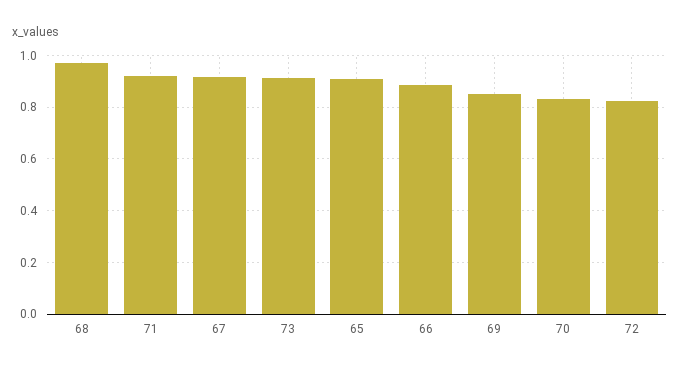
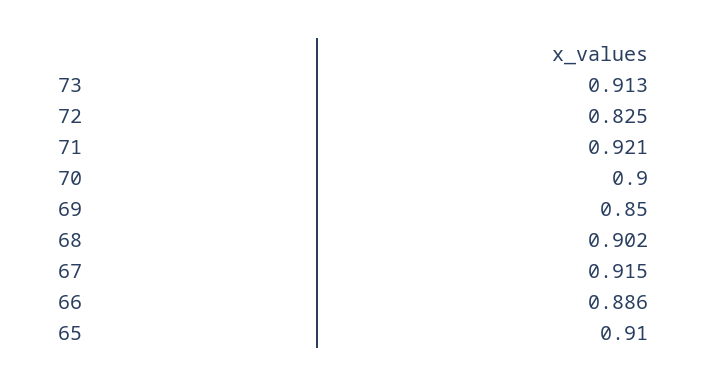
  {
-   "68": 0.975,
+   "68": 0.902,
    "71": 0.921,
    "67": 0.915,
    "73": 0.913,
    "65": 0.91,
    "66": 0.886,
    "69": 0.85,
-   "70": 0.825,
+   "70": 0.9,
    "72": 0.825
  }

